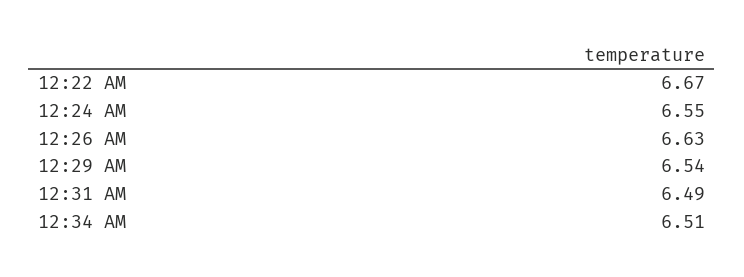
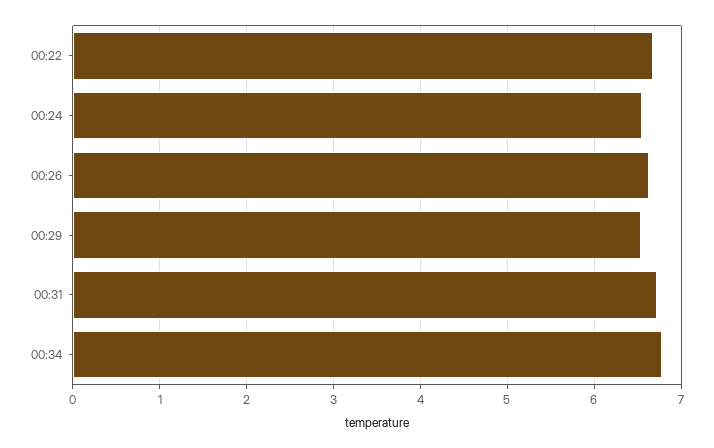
  {
    "12:22 AM": 6.67,
    "12:24 AM": 6.55,
    "12:26 AM": 6.63,
    "12:29 AM": 6.54,
-   "12:31 AM": 6.49,
+   "12:31 AM": 6.7,
-   "12:34 AM": 6.51
+   "12:34 AM": 6.8
  }

